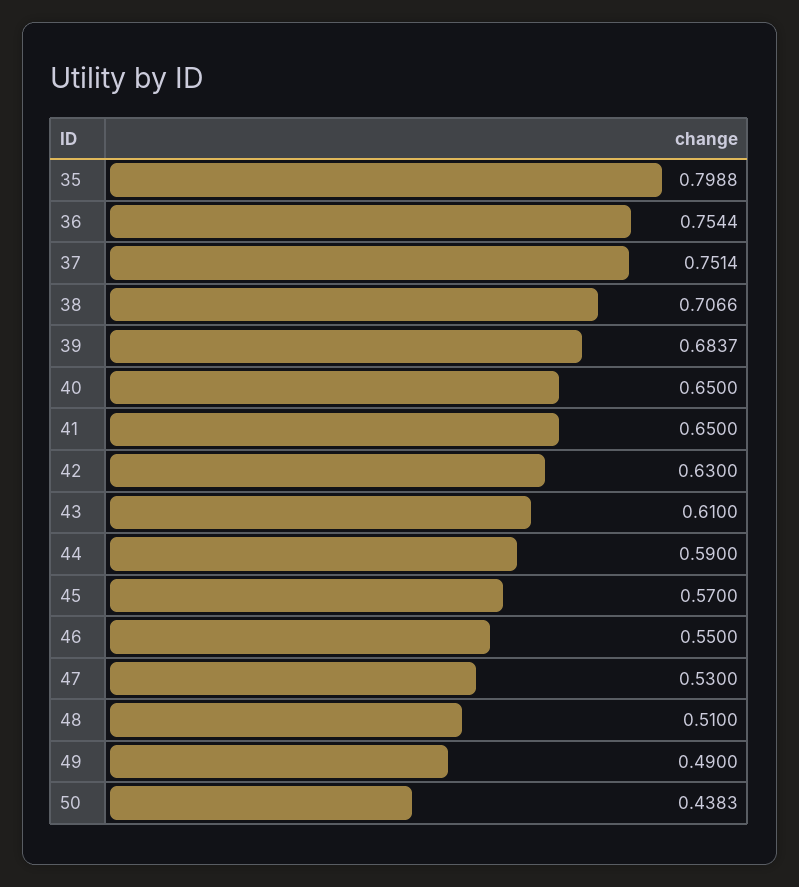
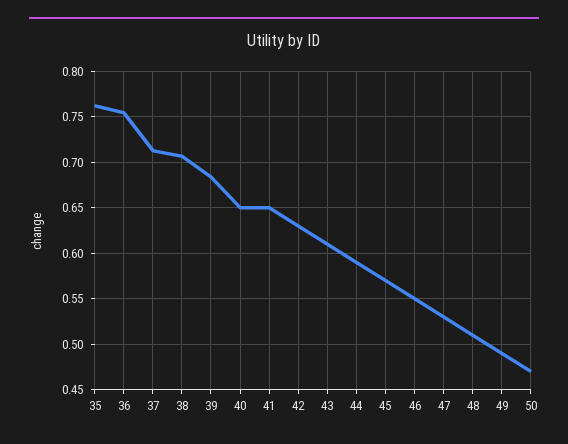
  {
-   "35": 0.7988,
+   "35": 0.76,
    "36": 0.7544,
-   "37": 0.7514,
+   "37": 0.71,
    "38": 0.7066,
    "39": 0.6837,
    "40": 0.65,
    "41": 0.65,
    "42": 0.63,
    "43": 0.61,
    "44": 0.59,
    "45": 0.57,
    "46": 0.55,
    "47": 0.53,
    "48": 0.51,
    "49": 0.49,
-   "50": 0.4383
+   "50": 0.47
  }

